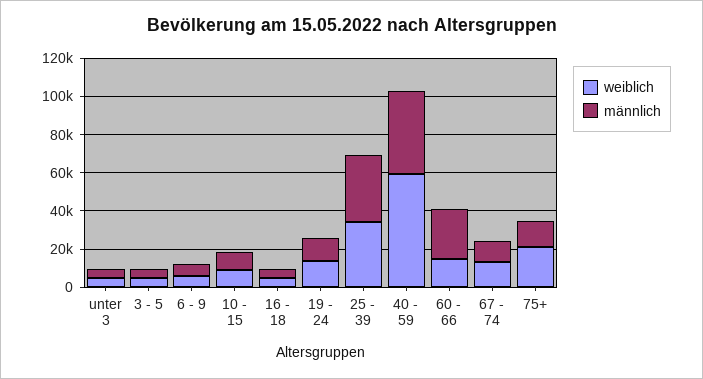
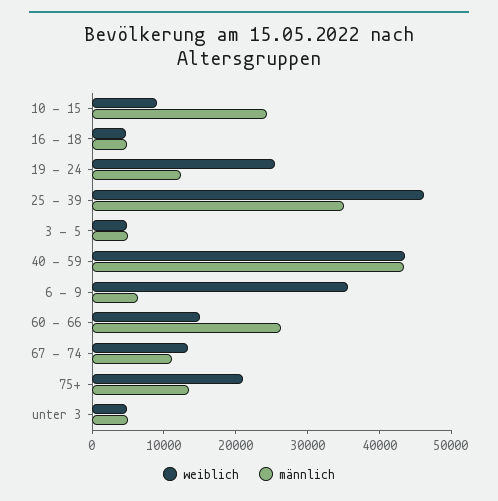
  {
    "weiblich": {
      "unter 3": 4000,
      "3 - 5": 4000,
-     "6 - 9": 5000,
+     "6 - 9": 36000,
      "10 - 15": 10000,
      "16 - 18": 4000,
-     "19 - 24": 15000,
+     "19 - 24": 26000,
-     "25 - 39": 35000,
+     "25 - 39": 46000,
-     "40 - 59": 60000,
+     "40 - 59": 44000,
      "60 - 66": 14000,
      "67 - 74": 14000,
      "75+": 22000
    },
    "männlich": {
      "unter 3": 4000,
      "3 - 5": 4000,
      "6 - 9": 6000,
-     "10 - 15": 10000,
+     "10 - 15": 24000,
      "16 - 18": 4000,
      "19 - 24": 12000,
      "25 - 39": 36000,
      "40 - 59": 44000,
      "60 - 66": 26000,
      "67 - 74": 12000,
      "75+": 14000
    }
  }

